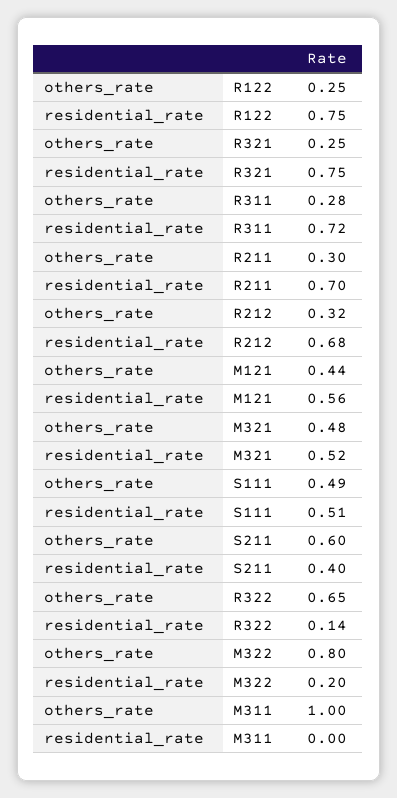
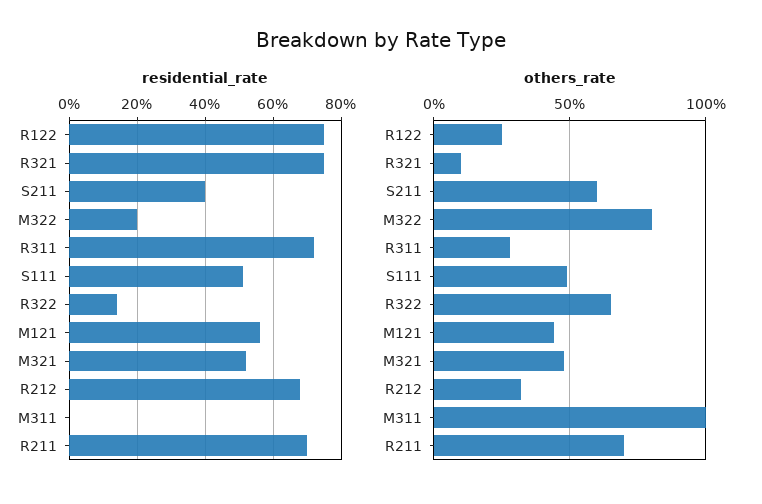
  {
    "others_rate": {
      "R122": 0.25,
-     "R321": 0.25,
+     "R321": 0.1,
      "R311": 0.28,
-     "R211": 0.3,
+     "R211": 0.7,
      "R212": 0.32,
      "M121": 0.44,
      "M321": 0.48,
      "S111": 0.49,
      "S211": 0.6,
      "R322": 0.65,
      "M322": 0.8,
      "M311": 1
    },
    "residential_rate": {
      "R122": 0.75,
      "R321": 0.75,
      "R311": 0.72,
      "R211": 0.7,
      "R212": 0.68,
      "M121": 0.56,
      "M321": 0.52,
      "S111": 0.51,
      "S211": 0.4,
      "R322": 0.14,
      "M322": 0.2,
      "M311": 0
    }
  }

